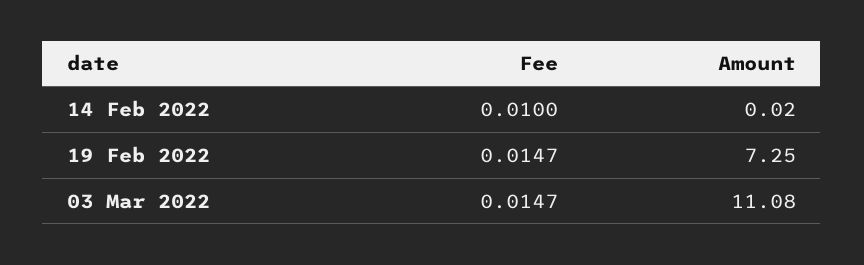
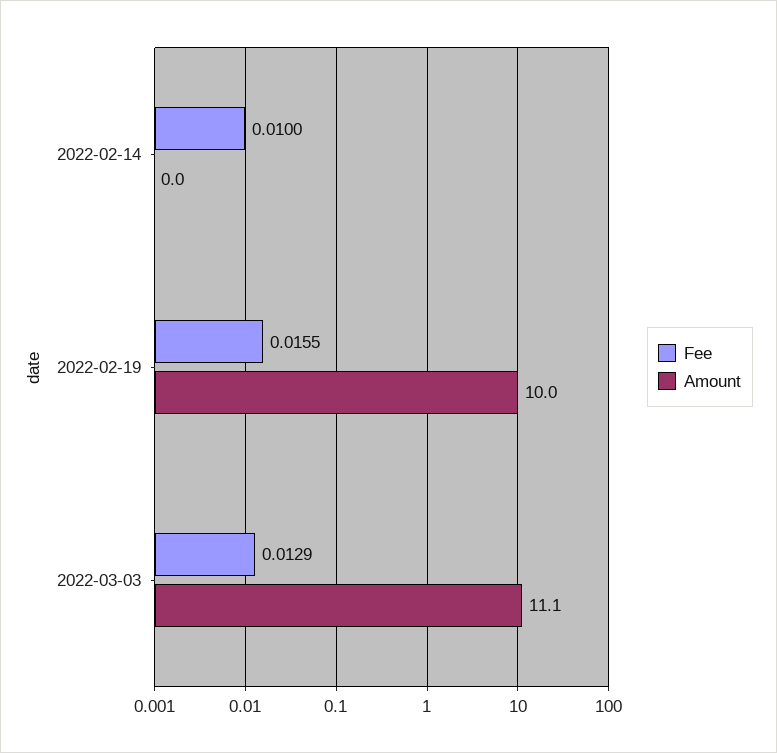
  {
    "Fee": {
      "14 Feb 2022": 0.01,
-     "19 Feb 2022": 0.0147,
+     "19 Feb 2022": 0.0155,
-     "03 Mar 2022": 0.0147
+     "03 Mar 2022": 0.0129
    },
    "Amount": {
      "14 Feb 2022": 0.02,
-     "19 Feb 2022": 7.25,
+     "19 Feb 2022": 10,
      "03 Mar 2022": 11.08
    }
  }

